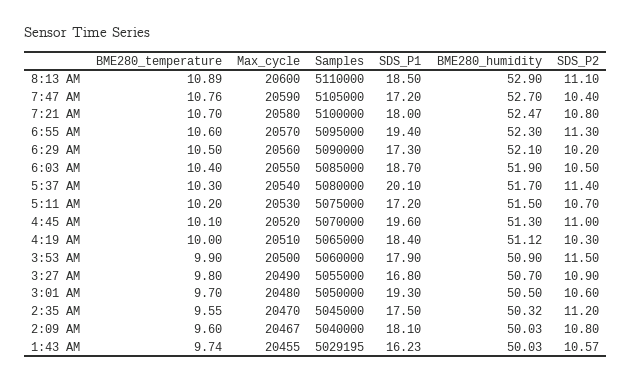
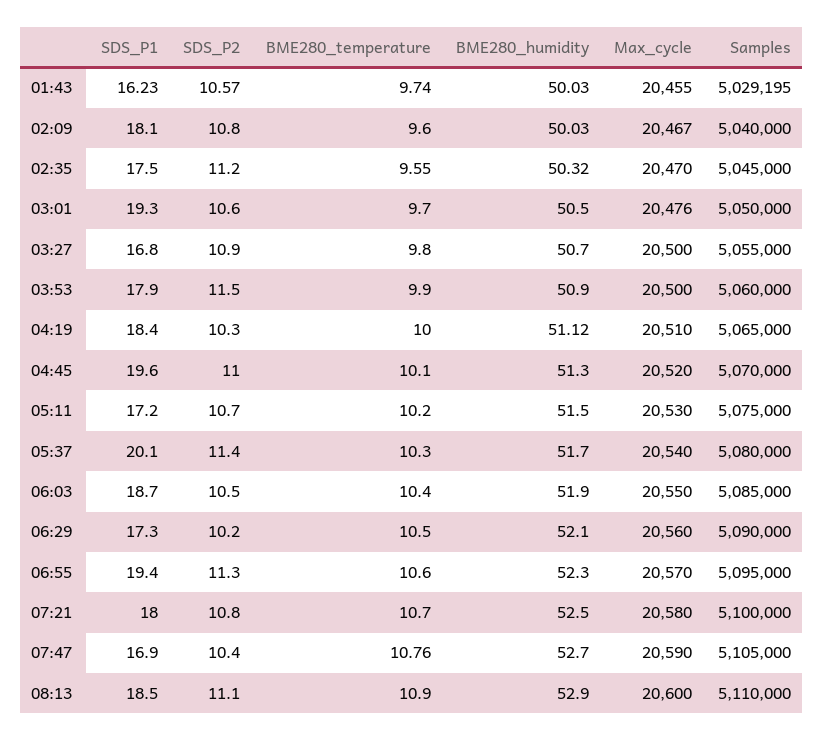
  {
    "BME280_temperature": {
-     "8:13 AM": 10.89,
+     "8:13 AM": 10.9,
      "7:47 AM": 10.76,
      "7:21 AM": 10.7,
      "6:55 AM": 10.6,
      "6:29 AM": 10.5,
      "6:03 AM": 10.4,
      "5:37 AM": 10.3,
      "5:11 AM": 10.2,
      "4:45 AM": 10.1,
      "4:19 AM": 10,
      "3:53 AM": 9.9,
      "3:27 AM": 9.8,
      "3:01 AM": 9.7,
      "2:35 AM": 9.55,
      "2:09 AM": 9.6,
      "1:43 AM": 9.74
    },
    "Max_cycle": {
      "8:13 AM": 20600,
      "7:47 AM": 20590,
      "7:21 AM": 20580,
      "6:55 AM": 20570,
      "6:29 AM": 20560,
      "6:03 AM": 20550,
      "5:37 AM": 20540,
      "5:11 AM": 20530,
      "4:45 AM": 20520,
      "4:19 AM": 20510,
      "3:53 AM": 20500,
-     "3:27 AM": 20490,
+     "3:27 AM": 20500,
-     "3:01 AM": 20480,
+     "3:01 AM": 20476,
      "2:35 AM": 20470,
      "2:09 AM": 20467,
      "1:43 AM": 20455
    },
    "Samples": {
      "8:13 AM": 5110000,
      "7:47 AM": 5105000,
      "7:21 AM": 5100000,
      "6:55 AM": 5095000,
      "6:29 AM": 5090000,
      "6:03 AM": 5085000,
      "5:37 AM": 5080000,
      "5:11 AM": 5075000,
      "4:45 AM": 5070000,
      "4:19 AM": 5065000,
      "3:53 AM": 5060000,
      "3:27 AM": 5055000,
      "3:01 AM": 5050000,
      "2:35 AM": 5045000,
      "2:09 AM": 5040000,
      "1:43 AM": 5029195
    },
    "SDS_P1": {
      "8:13 AM": 18.5,
-     "7:47 AM": 17.2,
+     "7:47 AM": 16.9,
      "7:21 AM": 18,
      "6:55 AM": 19.4,
      "6:29 AM": 17.3,
      "6:03 AM": 18.7,
      "5:37 AM": 20.1,
      "5:11 AM": 17.2,
      "4:45 AM": 19.6,
      "4:19 AM": 18.4,
      "3:53 AM": 17.9,
      "3:27 AM": 16.8,
      "3:01 AM": 19.3,
      "2:35 AM": 17.5,
      "2:09 AM": 18.1,
      "1:43 AM": 16.23
    },
    "BME280_humidity": {
      "8:13 AM": 52.9,
      "7:47 AM": 52.7,
-     "7:21 AM": 52.47,
+     "7:21 AM": 52.5,
      "6:55 AM": 52.3,
      "6:29 AM": 52.1,
      "6:03 AM": 51.9,
      "5:37 AM": 51.7,
      "5:11 AM": 51.5,
      "4:45 AM": 51.3,
      "4:19 AM": 51.12,
      "3:53 AM": 50.9,
      "3:27 AM": 50.7,
      "3:01 AM": 50.5,
      "2:35 AM": 50.32,
      "2:09 AM": 50.03,
      "1:43 AM": 50.03
    },
    "SDS_P2": {
      "8:13 AM": 11.1,
      "7:47 AM": 10.4,
      "7:21 AM": 10.8,
      "6:55 AM": 11.3,
      "6:29 AM": 10.2,
      "6:03 AM": 10.5,
      "5:37 AM": 11.4,
      "5:11 AM": 10.7,
      "4:45 AM": 11,
      "4:19 AM": 10.3,
      "3:53 AM": 11.5,
      "3:27 AM": 10.9,
      "3:01 AM": 10.6,
      "2:35 AM": 11.2,
      "2:09 AM": 10.8,
      "1:43 AM": 10.57
    }
  }

